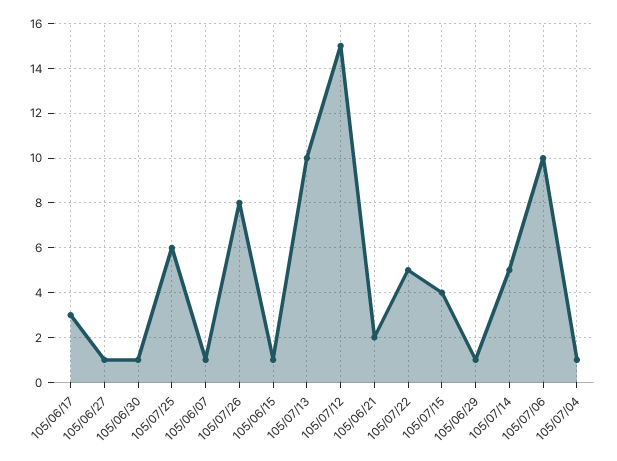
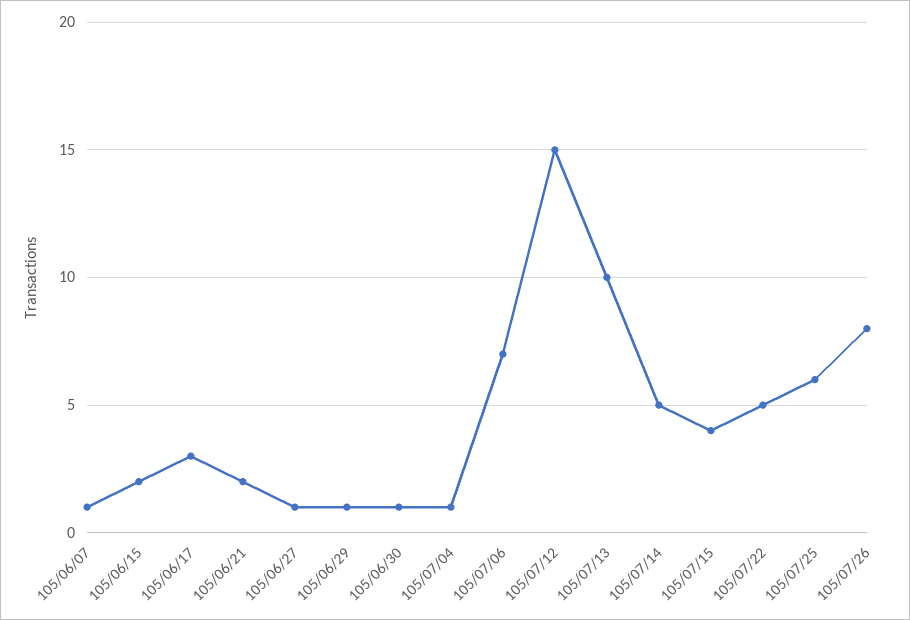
  {
    "105/06/17": 3,
    "105/06/27": 1,
    "105/06/30": 1,
    "105/07/25": 6,
    "105/06/07": 1,
    "105/07/26": 8,
-   "105/06/15": 1,
+   "105/06/15": 2,
    "105/07/13": 10,
    "105/07/12": 15,
    "105/06/21": 2,
    "105/07/22": 5,
    "105/07/15": 4,
    "105/06/29": 1,
    "105/07/14": 5,
-   "105/07/06": 10,
+   "105/07/06": 7,
    "105/07/04": 1
  }

